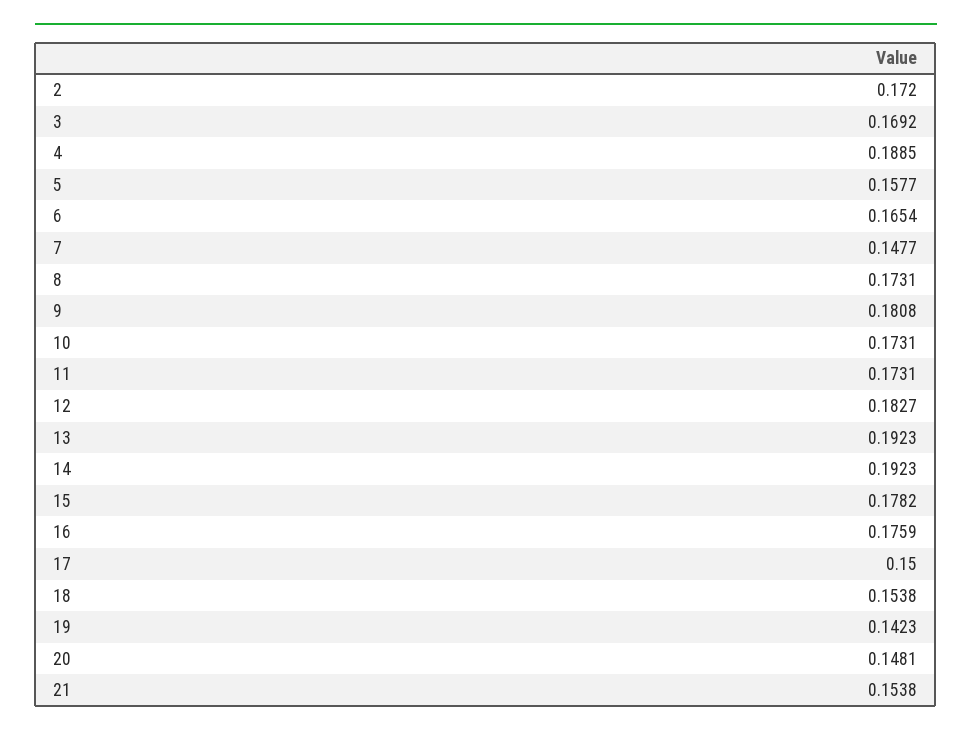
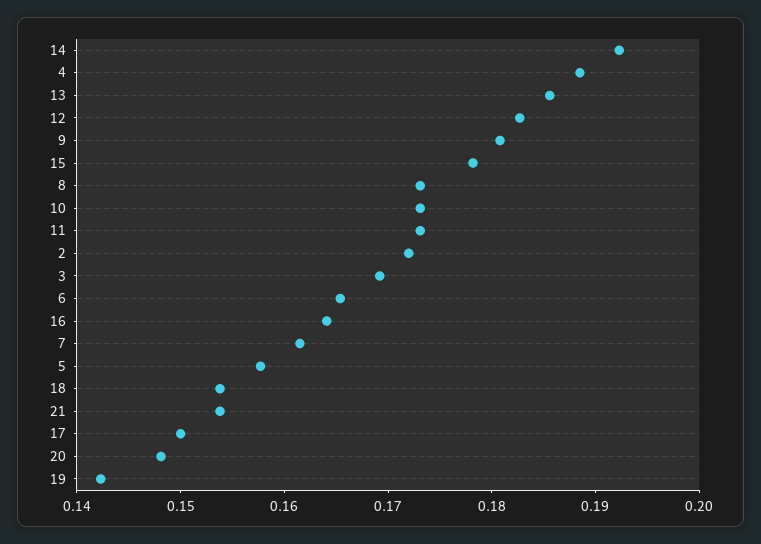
  {
    "2": 0.172,
    "3": 0.1692,
    "4": 0.1885,
    "5": 0.1577,
    "6": 0.1654,
-   "7": 0.1477,
+   "7": 0.162,
    "8": 0.1731,
    "9": 0.1808,
    "10": 0.1731,
    "11": 0.1731,
    "12": 0.1827,
-   "13": 0.1923,
+   "13": 0.186,
    "14": 0.1923,
    "15": 0.1782,
-   "16": 0.1759,
+   "16": 0.164,
    "17": 0.15,
    "18": 0.1538,
    "19": 0.1423,
    "20": 0.1481,
    "21": 0.1538
  }

